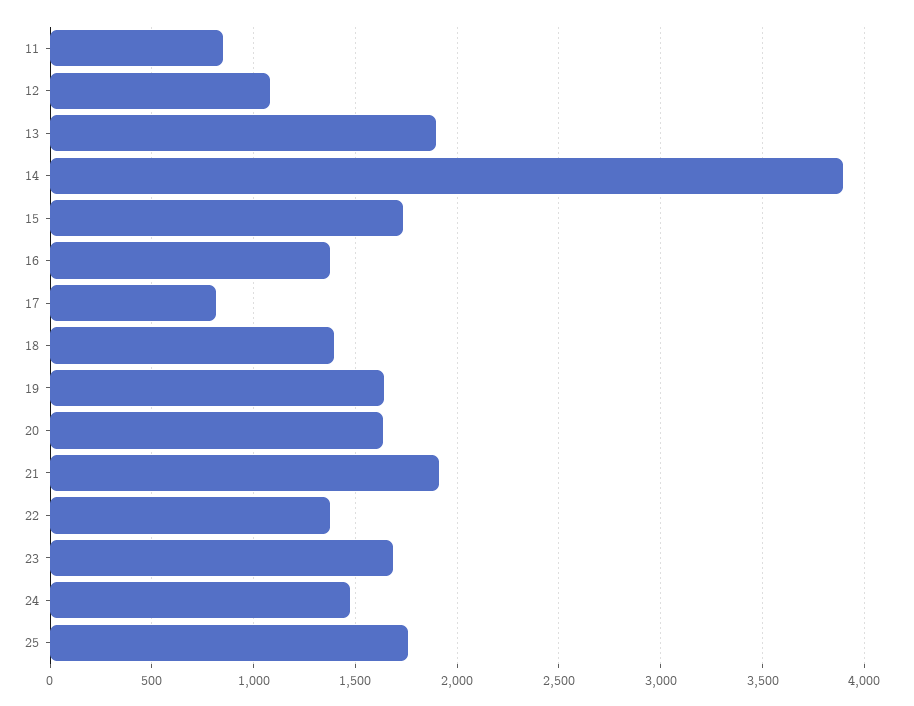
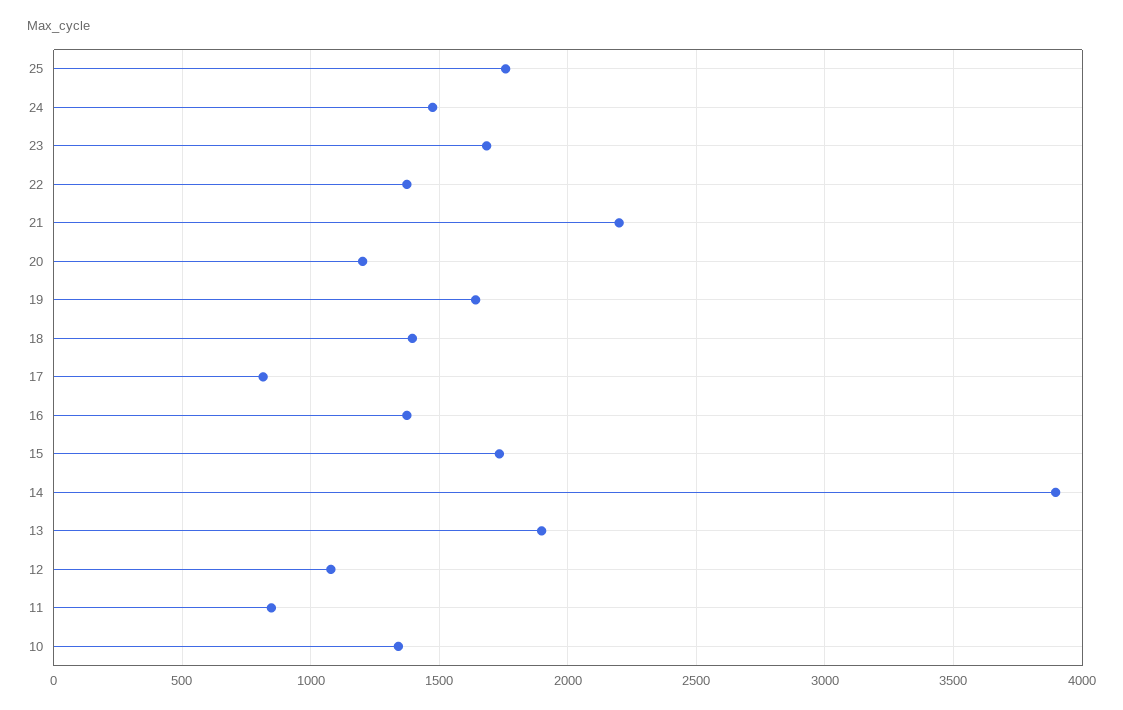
  {
    "11": 850,
    "12": 1100,
    "13": 1900,
    "14": 3900,
    "15": 1750,
    "16": 1350,
    "17": 800,
    "18": 1400,
    "19": 1650,
-   "20": 1650,
+   "20": 1200,
-   "21": 1900,
+   "21": 2200,
    "22": 1350,
    "23": 1700,
    "24": 1450,
-   "25": 1750
+   "25": 1750,
+   "10": 1350
  }

